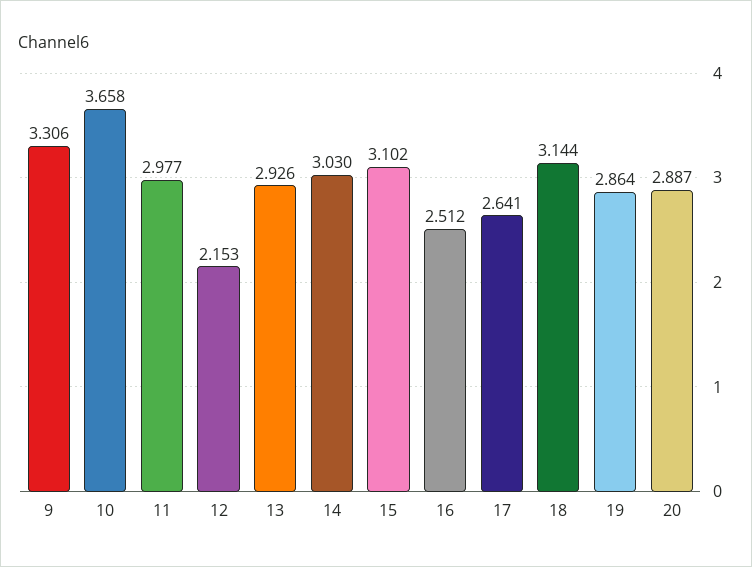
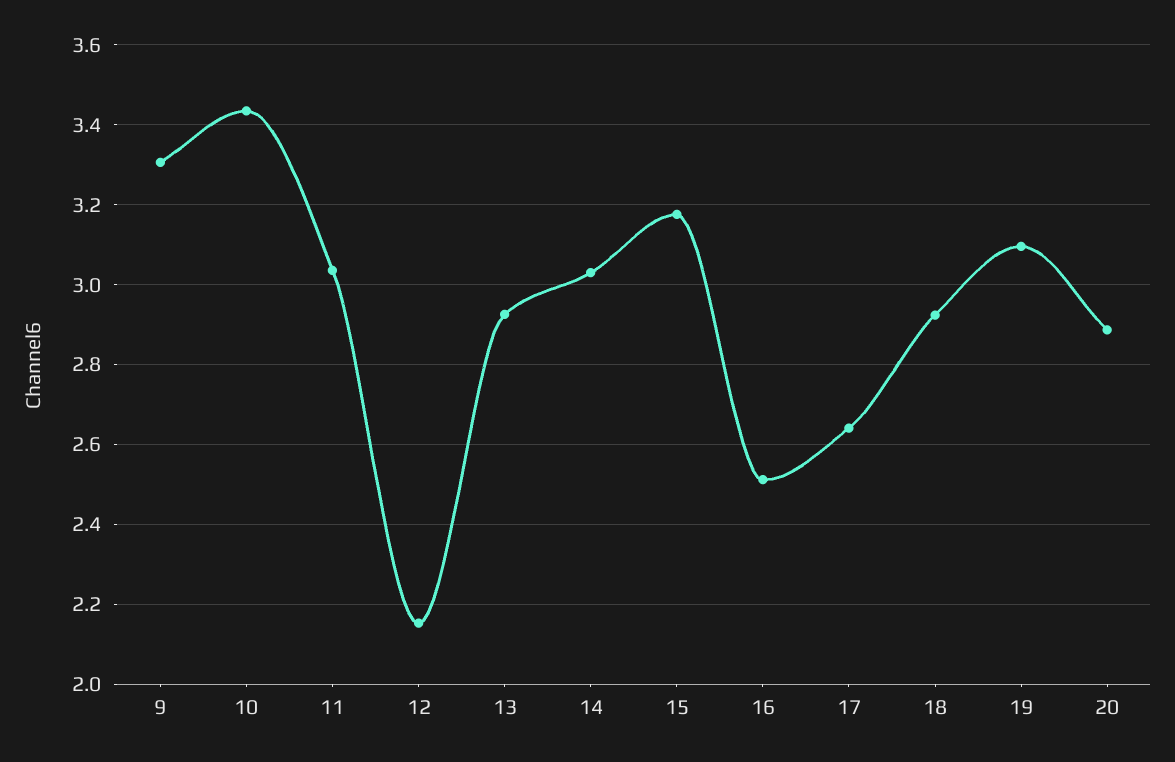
  {
    "9": 3.306,
-   "10": 3.658,
+   "10": 3.44,
-   "11": 2.977,
+   "11": 3.04,
    "12": 2.153,
    "13": 2.926,
    "14": 3.03,
-   "15": 3.102,
+   "15": 3.18,
    "16": 2.512,
    "17": 2.641,
-   "18": 3.144,
+   "18": 2.92,
-   "19": 2.864,
+   "19": 3.1,
    "20": 2.887
  }

